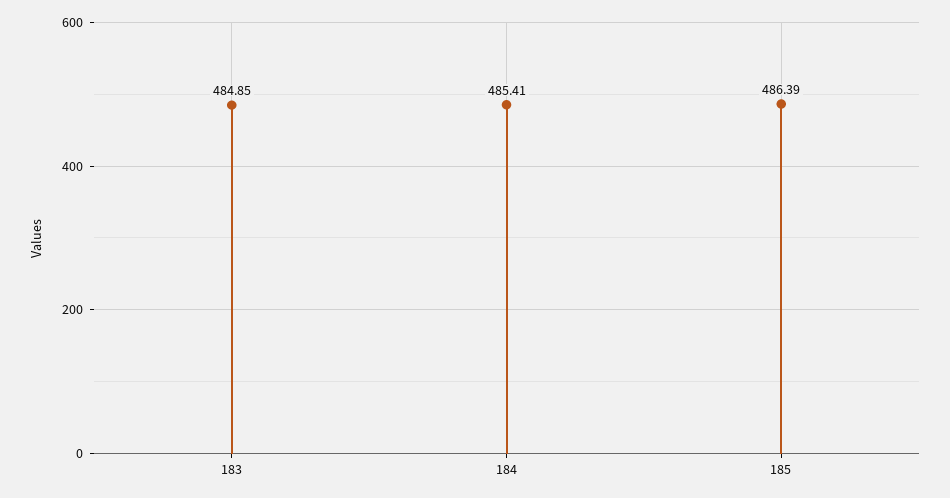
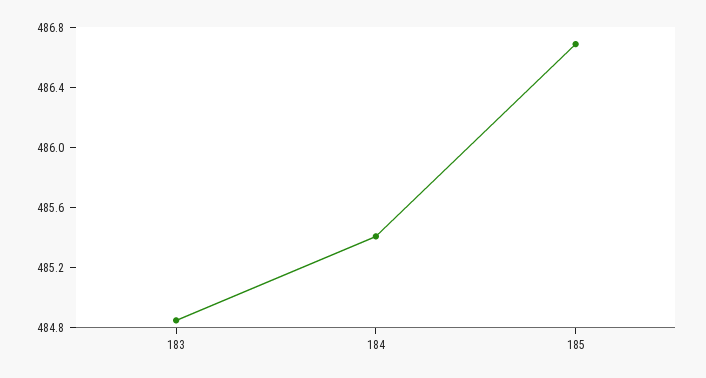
  {
    "183": 484.85,
    "184": 485.41,
-   "185": 486.39
+   "185": 486.7
  }

